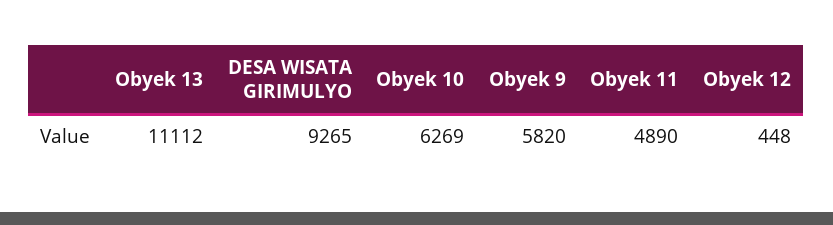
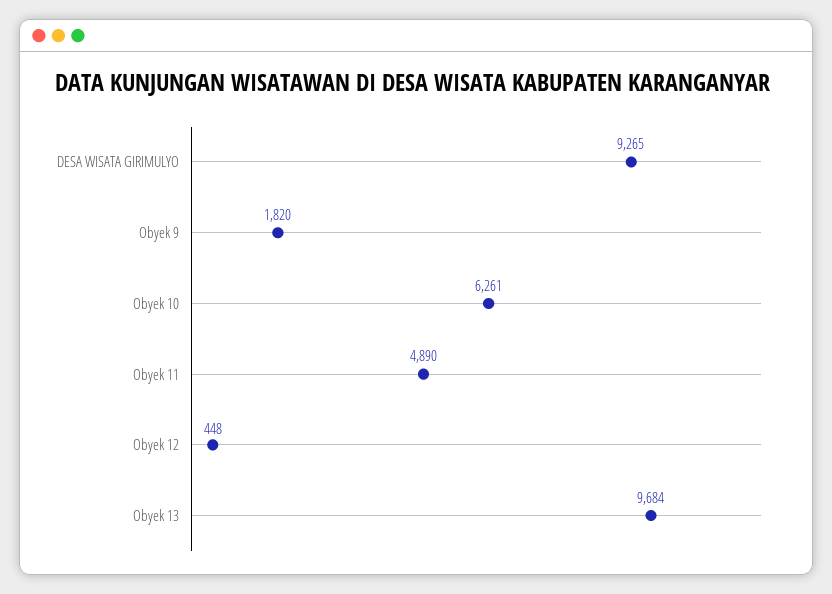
  {
-   "Obyek 13": 11112,
+   "Obyek 13": 9684,
    "DESA WISATA GIRIMULYO": 9265,
-   "Obyek 10": 6269,
+   "Obyek 10": 6261,
-   "Obyek 9": 5820,
+   "Obyek 9": 1820,
    "Obyek 11": 4890,
    "Obyek 12": 448
  }

